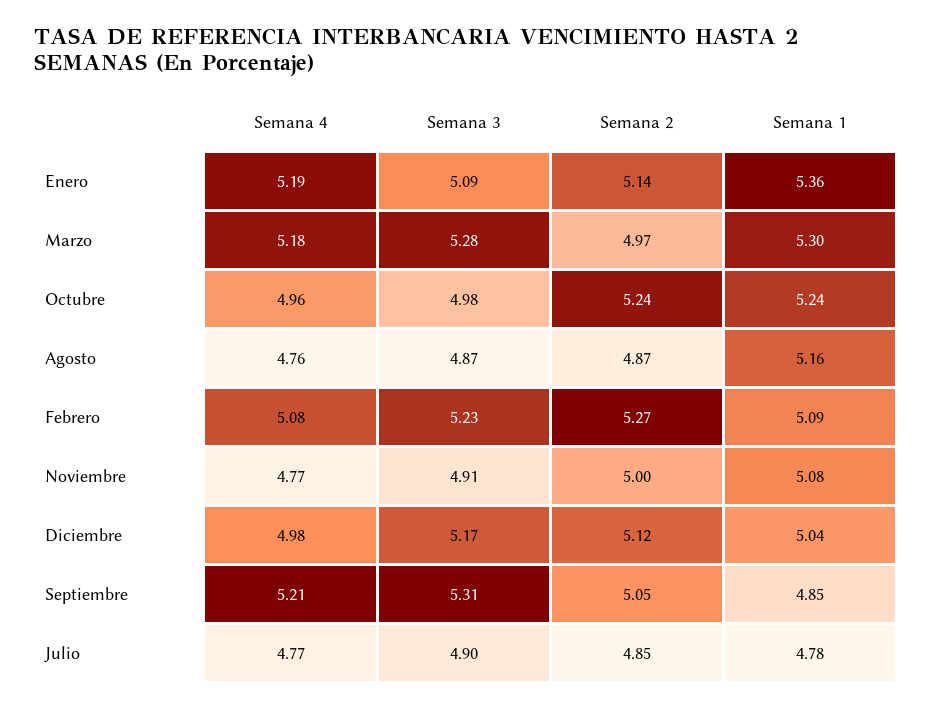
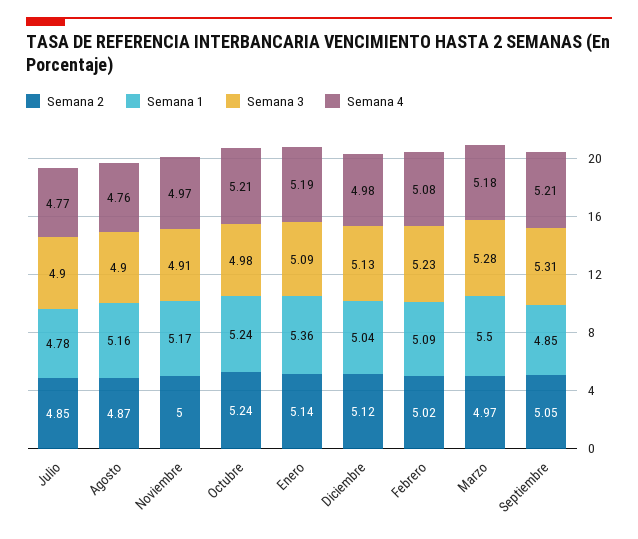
  {
    "Semana 4": {
      "Enero": 5.19,
      "Marzo": 5.18,
-     "Octubre": 4.96,
+     "Octubre": 5.21,
      "Agosto": 4.76,
      "Febrero": 5.08,
-     "Noviembre": 4.77,
+     "Noviembre": 4.97,
      "Diciembre": 4.98,
      "Septiembre": 5.21,
      "Julio": 4.77
    },
    "Semana 3": {
      "Enero": 5.09,
      "Marzo": 5.28,
      "Octubre": 4.98,
-     "Agosto": 4.87,
+     "Agosto": 4.9,
      "Febrero": 5.23,
      "Noviembre": 4.91,
-     "Diciembre": 5.17,
+     "Diciembre": 5.13,
      "Septiembre": 5.31,
      "Julio": 4.9
    },
    "Semana 2": {
      "Enero": 5.14,
      "Marzo": 4.97,
      "Octubre": 5.24,
      "Agosto": 4.87,
-     "Febrero": 5.27,
+     "Febrero": 5.02,
      "Noviembre": 5,
      "Diciembre": 5.12,
      "Septiembre": 5.05,
      "Julio": 4.85
    },
    "Semana 1": {
      "Enero": 5.36,
-     "Marzo": 5.3,
+     "Marzo": 5.5,
      "Octubre": 5.24,
      "Agosto": 5.16,
      "Febrero": 5.09,
-     "Noviembre": 5.08,
+     "Noviembre": 5.17,
      "Diciembre": 5.04,
      "Septiembre": 4.85,
      "Julio": 4.78
    }
  }

